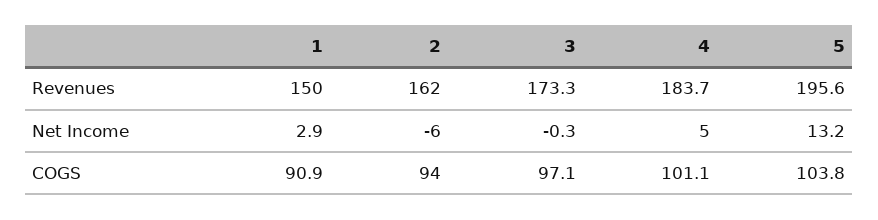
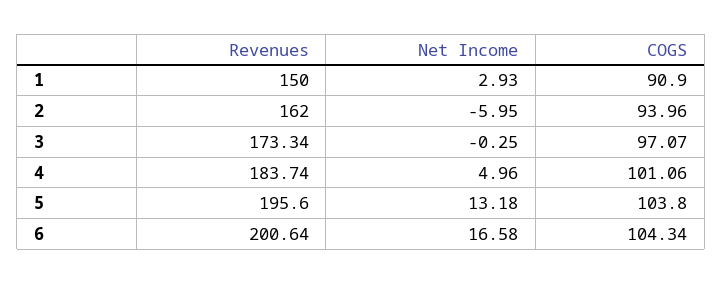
  {
    "1": {
      "Revenues": 150,
      "Net Income": 2.93,
      "COGS": 90.9
    },
    "2": {
      "Revenues": 162,
      "Net Income": -5.95,
      "COGS": 93.96
    },
    "3": {
      "Revenues": 173.34,
      "Net Income": -0.25,
      "COGS": 97.07
    },
    "4": {
      "Revenues": 183.74,
      "Net Income": 4.96,
      "COGS": 101.06
    },
    "5": {
      "Revenues": 195.6,
      "Net Income": 13.18,
      "COGS": 103.8
-   }
+   },
+   "6": {
+     "Revenues": 200.64,
+     "Net Income": 16.58,
+     "COGS": 104.34
+   }
  }

